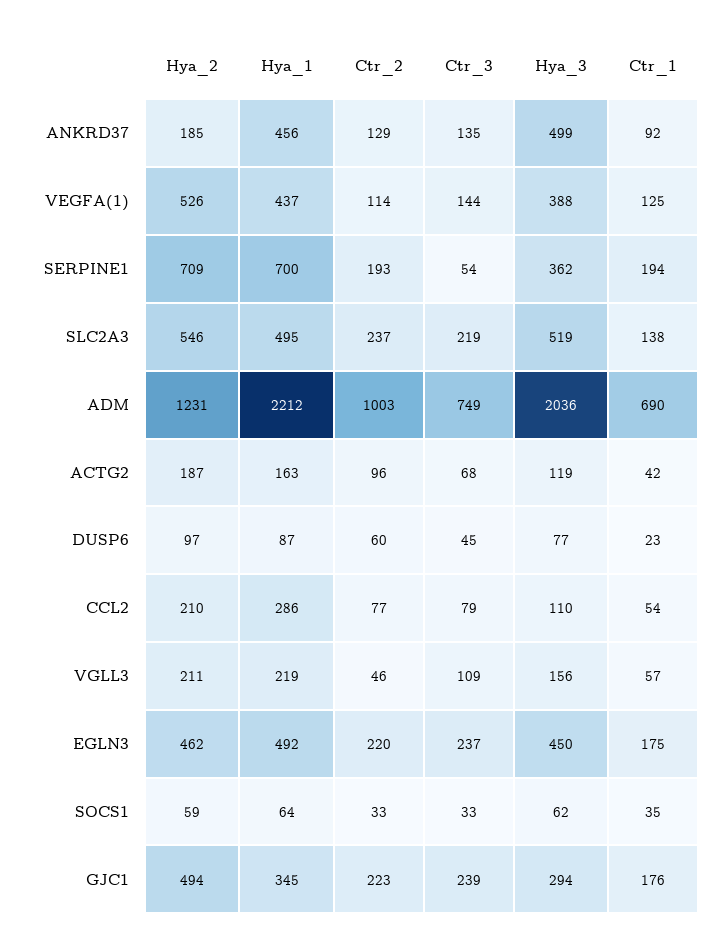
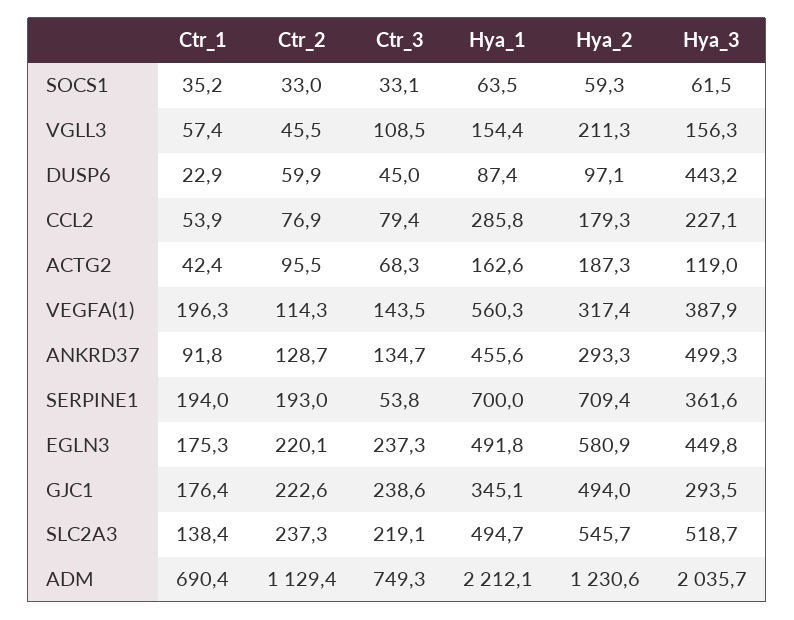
  {
    "Hya_2": {
-     "ANKRD37": 185,
+     "ANKRD37": 293.3,
-     "VEGFA(1)": 526,
+     "VEGFA(1)": 317.4,
      "SERPINE1": 709.4,
      "SLC2A3": 545.7,
      "ADM": 1230.6,
      "ACTG2": 187.3,
      "DUSP6": 97.1,
-     "CCL2": 210,
+     "CCL2": 179.3,
      "VGLL3": 211.3,
-     "EGLN3": 462,
+     "EGLN3": 580.9,
      "SOCS1": 59.3,
      "GJC1": 494
    },
    "Hya_1": {
      "ANKRD37": 455.6,
-     "VEGFA(1)": 437,
+     "VEGFA(1)": 560.3,
      "SERPINE1": 700,
      "SLC2A3": 494.7,
      "ADM": 2212.1,
      "ACTG2": 162.6,
      "DUSP6": 87.4,
      "CCL2": 285.8,
-     "VGLL3": 219,
+     "VGLL3": 154.4,
      "EGLN3": 491.8,
      "SOCS1": 63.5,
      "GJC1": 345.1
    },
    "Ctr_2": {
      "ANKRD37": 128.7,
      "VEGFA(1)": 114.3,
      "SERPINE1": 193,
      "SLC2A3": 237.3,
-     "ADM": 1003,
+     "ADM": 1129.4,
      "ACTG2": 95.5,
      "DUSP6": 59.9,
      "CCL2": 76.9,
      "VGLL3": 45.5,
      "EGLN3": 220.1,
      "SOCS1": 33,
      "GJC1": 222.6
    },
    "Ctr_3": {
      "ANKRD37": 134.7,
      "VEGFA(1)": 143.5,
      "SERPINE1": 53.8,
      "SLC2A3": 219.1,
      "ADM": 749.3,
      "ACTG2": 68.3,
      "DUSP6": 45,
      "CCL2": 79.4,
      "VGLL3": 108.5,
      "EGLN3": 237.3,
      "SOCS1": 33.1,
      "GJC1": 238.6
    },
    "Hya_3": {
      "ANKRD37": 499.3,
      "VEGFA(1)": 387.9,
      "SERPINE1": 361.6,
      "SLC2A3": 518.7,
      "ADM": 2035.7,
      "ACTG2": 119,
-     "DUSP6": 77,
+     "DUSP6": 443.2,
-     "CCL2": 110,
+     "CCL2": 227.1,
      "VGLL3": 156.3,
      "EGLN3": 449.8,
      "SOCS1": 61.5,
      "GJC1": 293.5
    },
    "Ctr_1": {
      "ANKRD37": 91.8,
-     "VEGFA(1)": 125,
+     "VEGFA(1)": 196.3,
      "SERPINE1": 194,
      "SLC2A3": 138.4,
      "ADM": 690.4,
      "ACTG2": 42.4,
      "DUSP6": 22.9,
      "CCL2": 53.9,
      "VGLL3": 57.4,
      "EGLN3": 175.3,
      "SOCS1": 35.2,
      "GJC1": 176.4
    }
  }

